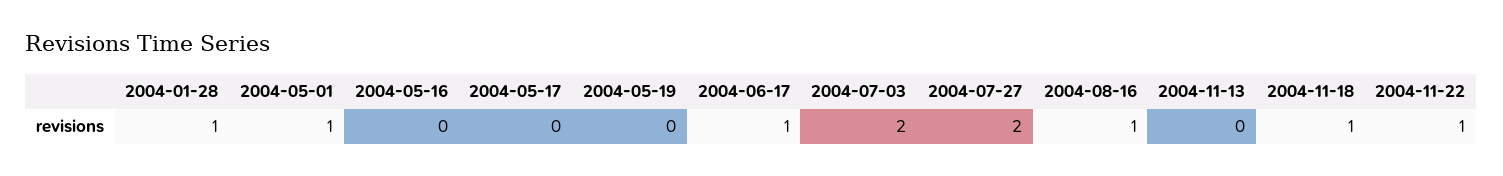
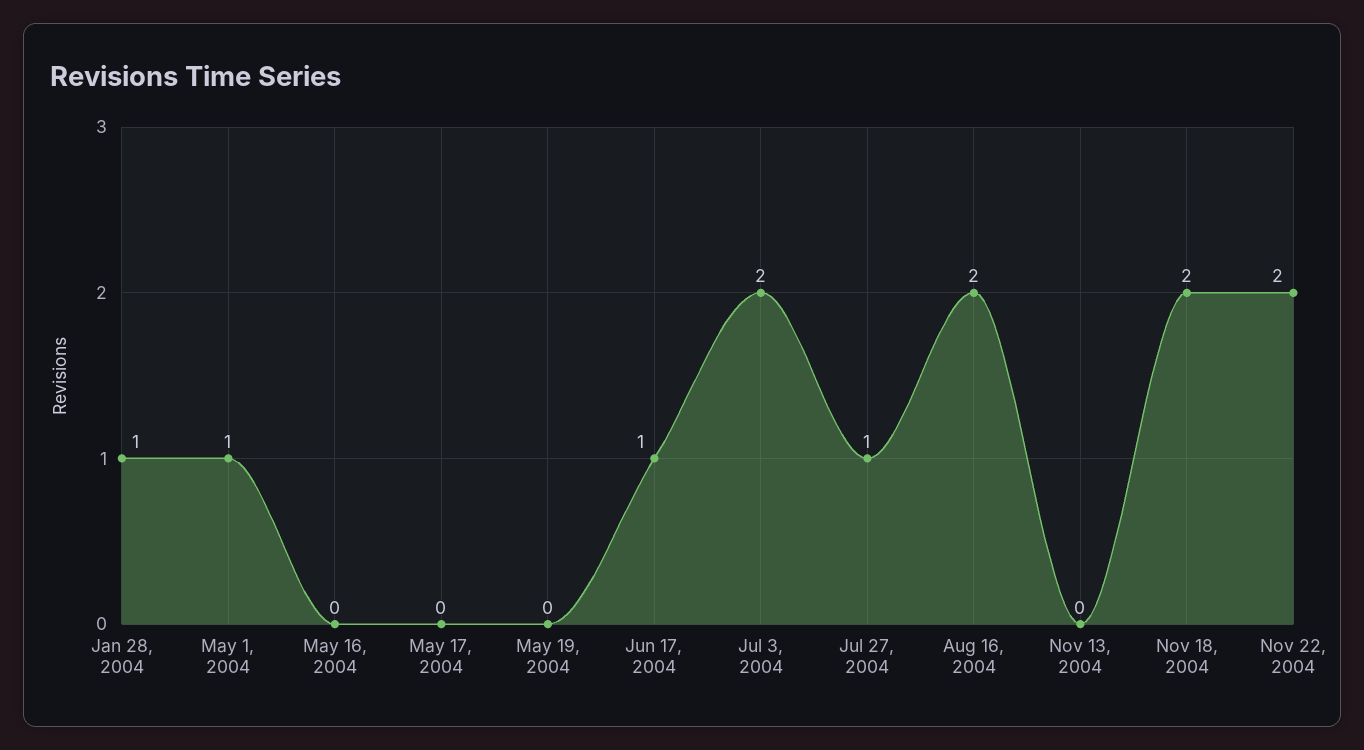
  {
    "2004-01-28": 1,
    "2004-05-01": 1,
    "2004-05-16": 0,
    "2004-05-17": 0,
    "2004-05-19": 0,
    "2004-06-17": 1,
    "2004-07-03": 2,
-   "2004-07-27": 2,
+   "2004-07-27": 1,
-   "2004-08-16": 1,
+   "2004-08-16": 2,
    "2004-11-13": 0,
-   "2004-11-18": 1,
+   "2004-11-18": 2,
-   "2004-11-22": 1
+   "2004-11-22": 2
  }

